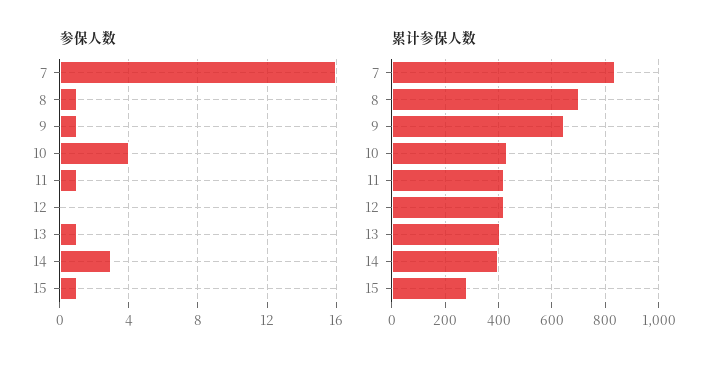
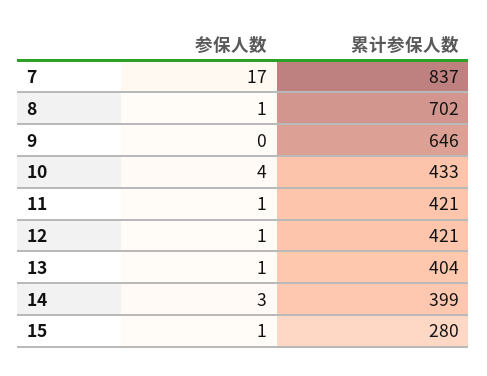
  {
    "参保人数": {
-     "7": 16,
+     "7": 17,
      "8": 1,
-     "9": 1,
+     "9": 0,
      "10": 4,
      "11": 1,
-     "12": 0,
+     "12": 1,
      "13": 1,
      "14": 3,
      "15": 1
    },
    "累计参保人数": {
      "7": 837,
      "8": 702,
      "9": 646,
      "10": 433,
      "11": 421,
      "12": 421,
      "13": 404,
      "14": 399,
      "15": 280
    }
  }

